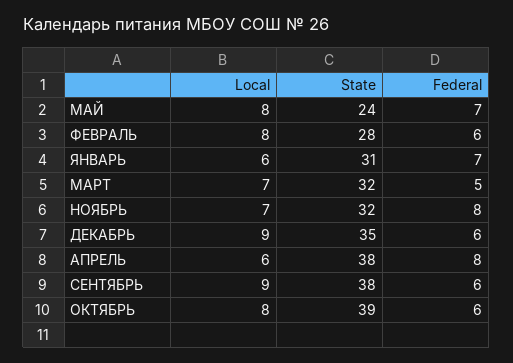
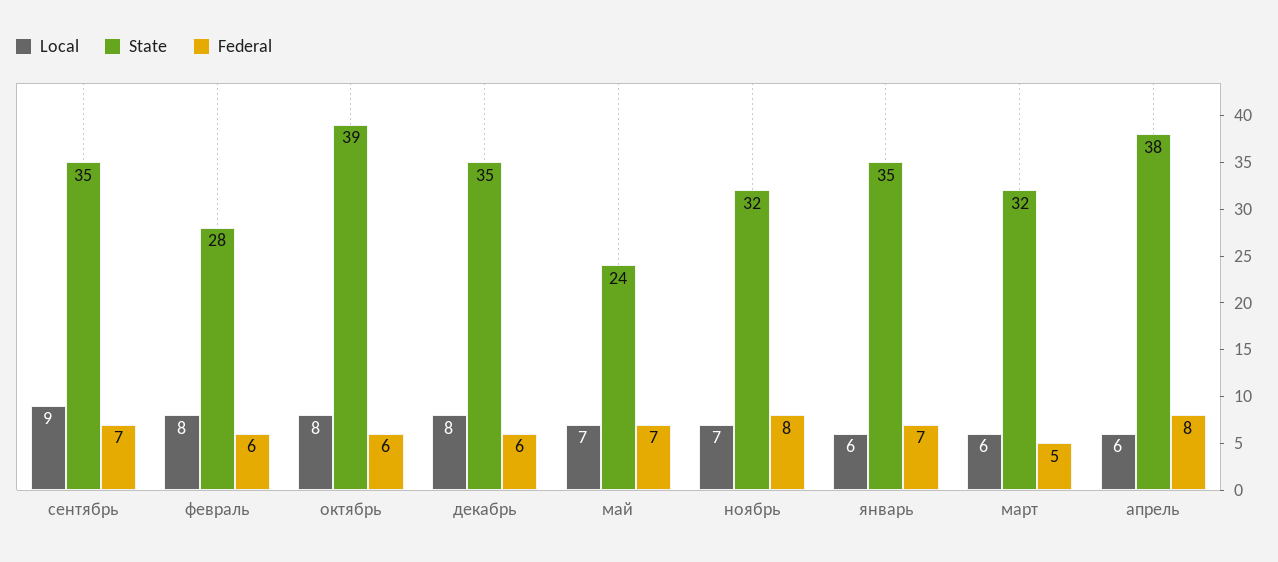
  {
    "Local": {
-     "МАЙ": 8,
+     "МАЙ": 7,
      "ФЕВРАЛЬ": 8,
      "ЯНВАРЬ": 6,
-     "МАРТ": 7,
+     "МАРТ": 6,
      "НОЯБРЬ": 7,
-     "ДЕКАБРЬ": 9,
+     "ДЕКАБРЬ": 8,
      "АПРЕЛЬ": 6,
      "СЕНТЯБРЬ": 9,
      "ОКТЯБРЬ": 8
    },
    "State": {
      "МАЙ": 24,
      "ФЕВРАЛЬ": 28,
-     "ЯНВАРЬ": 31,
+     "ЯНВАРЬ": 35,
      "МАРТ": 32,
      "НОЯБРЬ": 32,
      "ДЕКАБРЬ": 35,
      "АПРЕЛЬ": 38,
-     "СЕНТЯБРЬ": 38,
+     "СЕНТЯБРЬ": 35,
      "ОКТЯБРЬ": 39
    },
    "Federal": {
      "МАЙ": 7,
      "ФЕВРАЛЬ": 6,
      "ЯНВАРЬ": 7,
      "МАРТ": 5,
      "НОЯБРЬ": 8,
      "ДЕКАБРЬ": 6,
      "АПРЕЛЬ": 8,
-     "СЕНТЯБРЬ": 6,
+     "СЕНТЯБРЬ": 7,
      "ОКТЯБРЬ": 6
    }
  }

